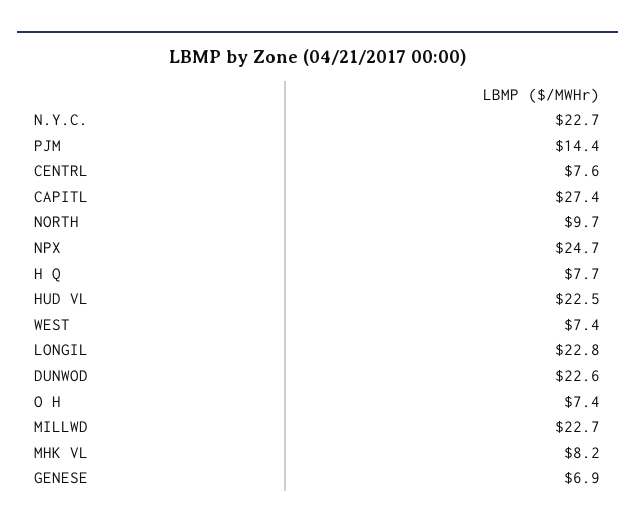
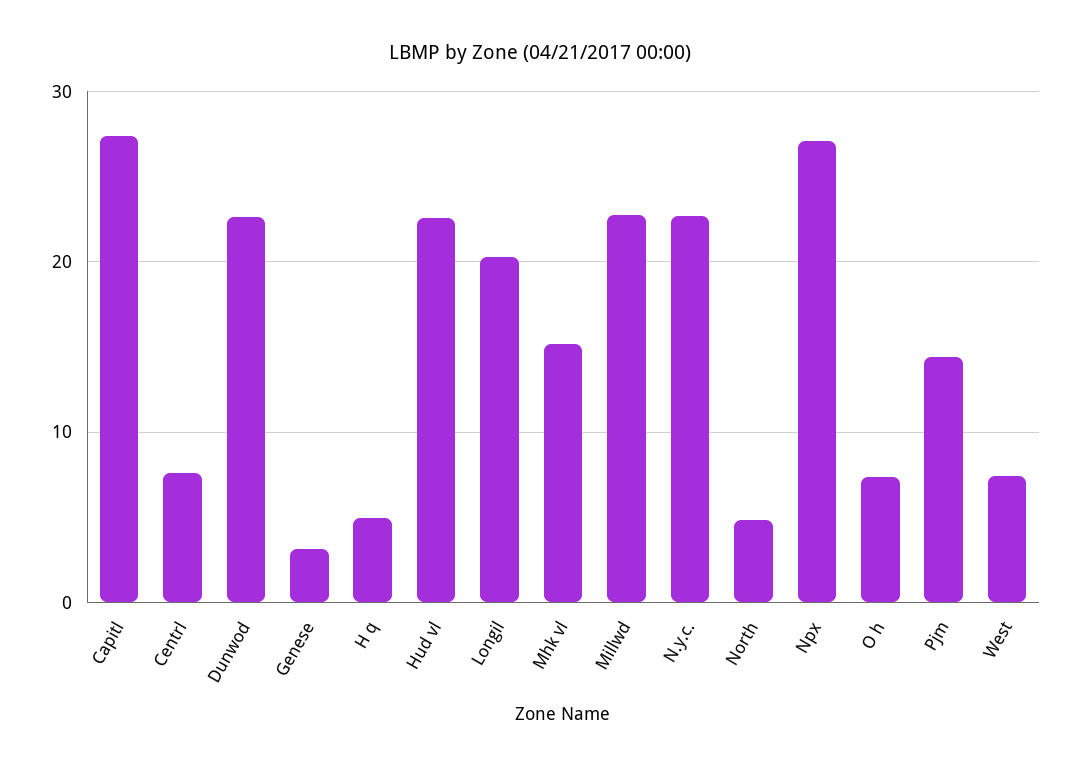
  {
    "N.Y.C.": 22.7,
    "PJM": 14.4,
    "CENTRL": 7.6,
    "CAPITL": 27.4,
-   "NORTH": 9.7,
+   "NORTH": 5,
-   "NPX": 24.7,
+   "NPX": 27,
-   "H Q": 7.7,
+   "H Q": 5,
    "HUD VL": 22.5,
    "WEST": 7.4,
-   "LONGIL": 22.8,
+   "LONGIL": 20,
    "DUNWOD": 22.6,
    "O H": 7.4,
    "MILLWD": 22.7,
-   "MHK VL": 8.2,
+   "MHK VL": 15,
-   "GENESE": 6.9
+   "GENESE": 3
  }

